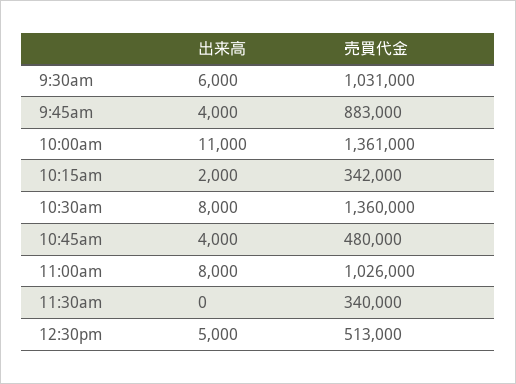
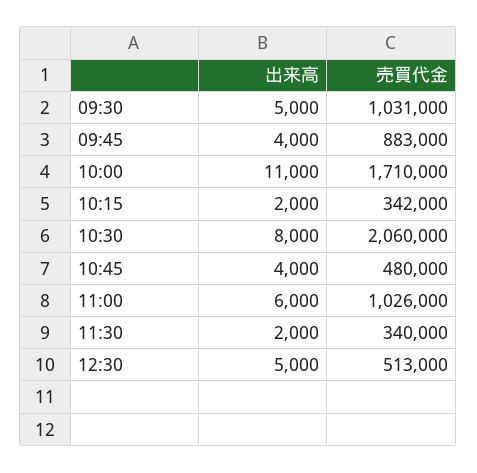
  {
    "出来高": {
-     "9:30am": 6000,
+     "9:30am": 5000,
      "9:45am": 4000,
      "10:00am": 11000,
      "10:15am": 2000,
      "10:30am": 8000,
      "10:45am": 4000,
-     "11:00am": 8000,
+     "11:00am": 6000,
-     "11:30am": 0,
+     "11:30am": 2000,
      "12:30pm": 5000
    },
    "売買代金": {
      "9:30am": 1031000,
      "9:45am": 883000,
-     "10:00am": 1361000,
+     "10:00am": 1710000,
      "10:15am": 342000,
-     "10:30am": 1360000,
+     "10:30am": 2060000,
      "10:45am": 480000,
      "11:00am": 1026000,
      "11:30am": 340000,
      "12:30pm": 513000
    }
  }

